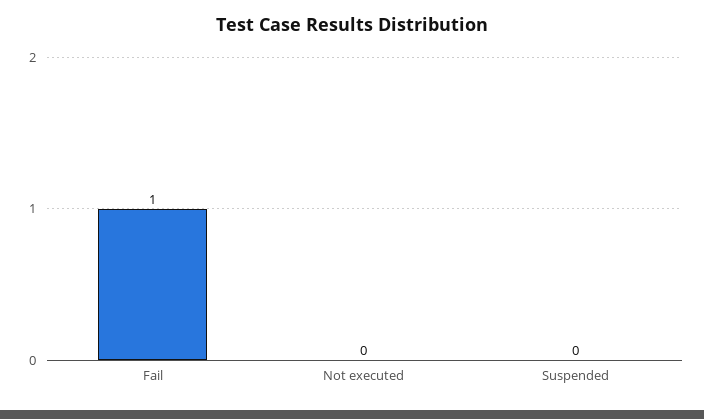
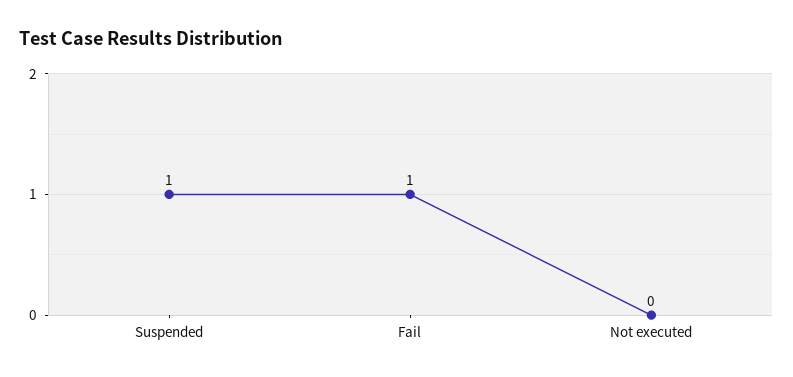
  {
    "Fail": 1,
    "Not executed": 0,
-   "Suspended": 0
+   "Suspended": 1
  }

